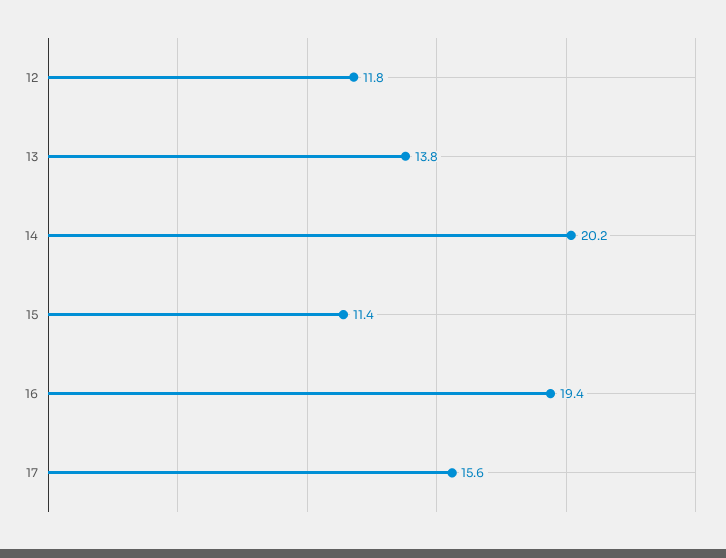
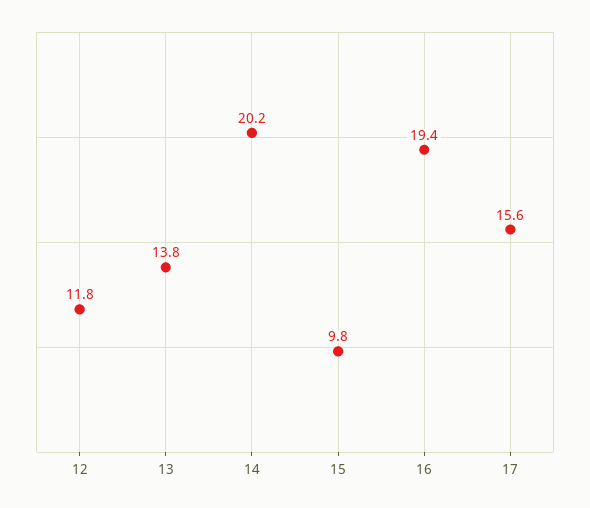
  {
    "12": 11.8,
    "13": 13.8,
    "14": 20.2,
-   "15": 11.4,
+   "15": 9.8,
    "16": 19.4,
    "17": 15.6
  }

